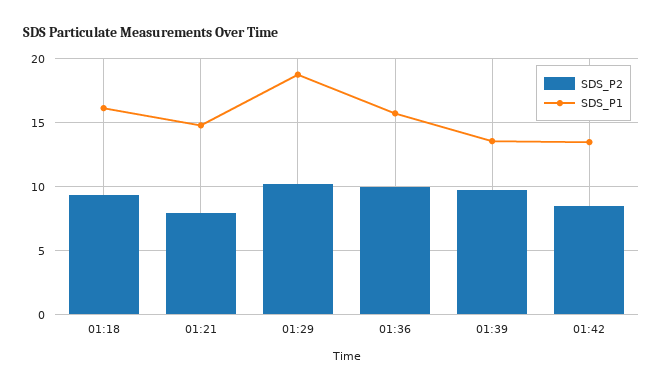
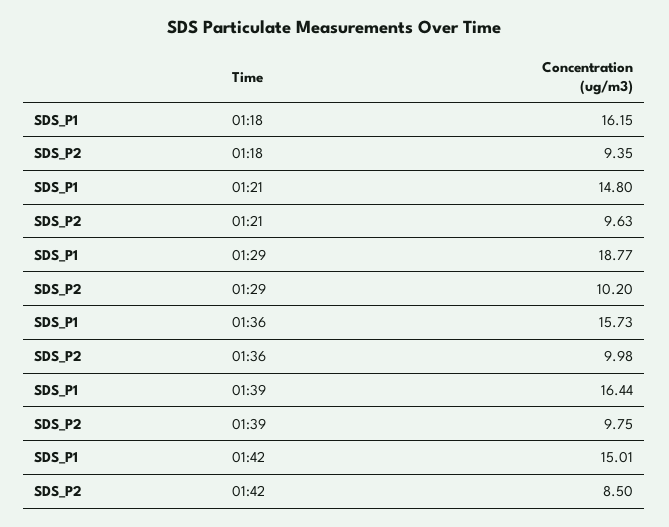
  {
    "SDS_P2": {
      "01:18": 9.35,
-     "01:21": 8,
+     "01:21": 9.63,
      "01:29": 10.2,
      "01:36": 9.98,
      "01:39": 9.75,
      "01:42": 8.5
    },
    "SDS_P1": {
      "01:18": 16.15,
      "01:21": 14.8,
      "01:29": 18.77,
      "01:36": 15.73,
-     "01:39": 13.5,
+     "01:39": 16.44,
-     "01:42": 13.5
+     "01:42": 15.01
    }
  }

